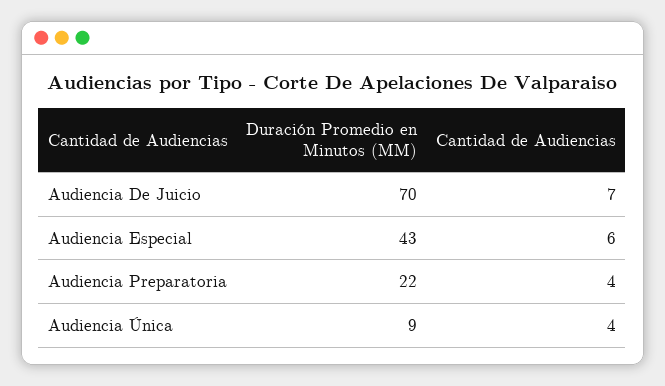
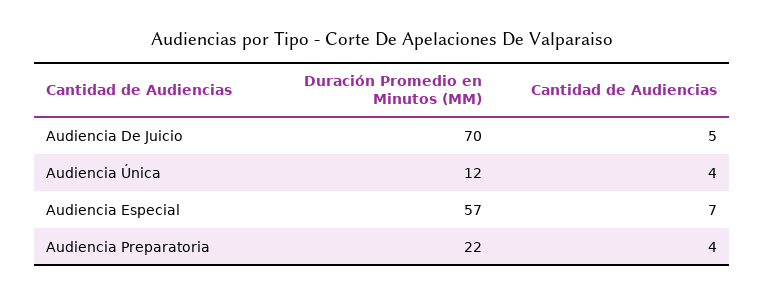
  {
    "Duración Promedio en Minutos (MM)": {
      "Audiencia De Juicio": 70,
-     "Audiencia Especial": 43,
+     "Audiencia Especial": 57,
      "Audiencia Preparatoria": 22,
-     "Audiencia Única": 9
+     "Audiencia Única": 12
    },
    "Cantidad de Audiencias": {
-     "Audiencia De Juicio": 7,
+     "Audiencia De Juicio": 5,
-     "Audiencia Especial": 6,
+     "Audiencia Especial": 7,
      "Audiencia Preparatoria": 4,
      "Audiencia Única": 4
    }
  }

